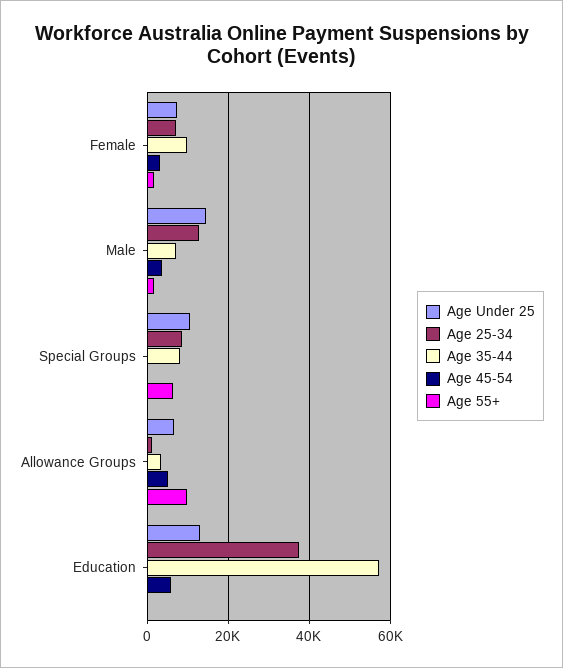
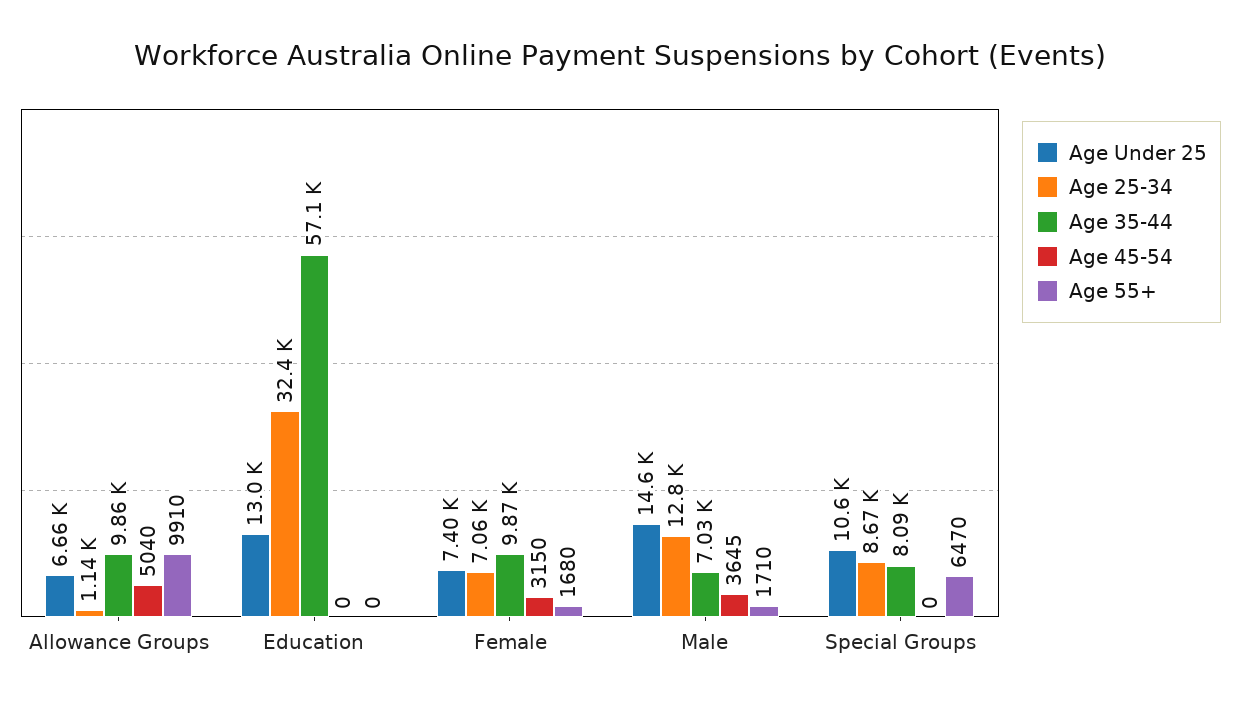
  {
    "Age Under 25": {
      "Female": 7400,
      "Male": 14600,
      "Special Groups": 10600,
      "Allowance Groups": 6660,
      "Education": 13000
    },
    "Age 25-34": {
      "Female": 7060,
      "Male": 12800,
      "Special Groups": 8670,
      "Allowance Groups": 1140,
-     "Education": 38000
+     "Education": 32400
    },
    "Age 35-44": {
      "Female": 9870,
      "Male": 7030,
      "Special Groups": 8090,
-     "Allowance Groups": 4000,
+     "Allowance Groups": 9860,
      "Education": 57100
    },
    "Age 45-54": {
      "Female": 3150,
      "Male": 3645,
      "Special Groups": 0,
      "Allowance Groups": 5040,
-     "Education": 6000
+     "Education": 0
    },
    "Age 55+": {
      "Female": 1680,
      "Male": 1710,
      "Special Groups": 6470,
      "Allowance Groups": 9910,
      "Education": 0
    }
  }

